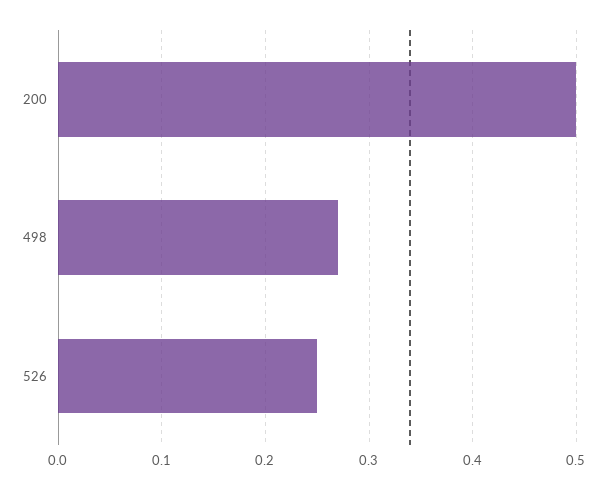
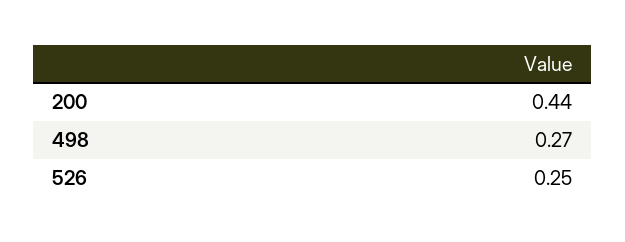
  {
-   "200": 0.5,
+   "200": 0.44,
    "498": 0.27,
    "526": 0.25
  }

